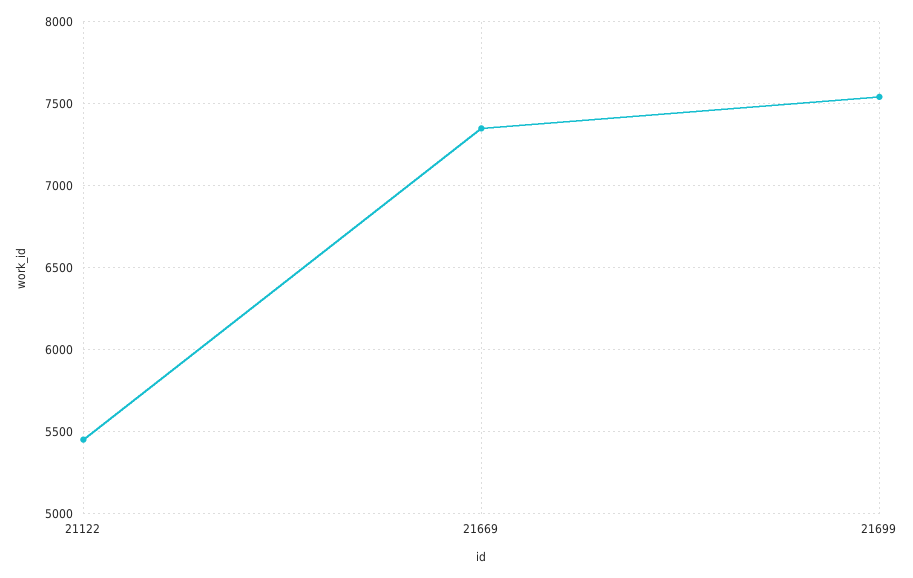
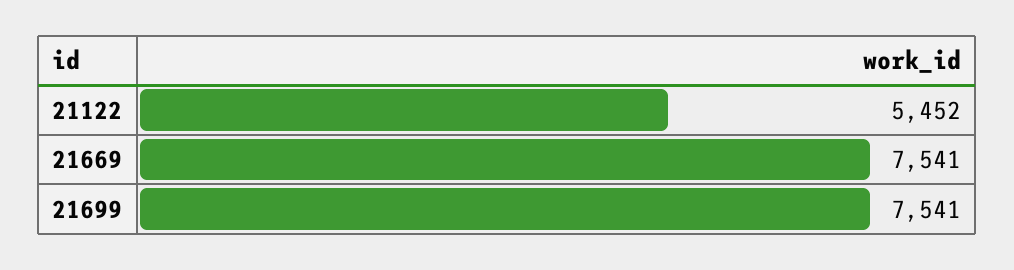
  {
    "21122": 5452,
-   "21669": 7350,
+   "21669": 7541,
    "21699": 7541
  }

